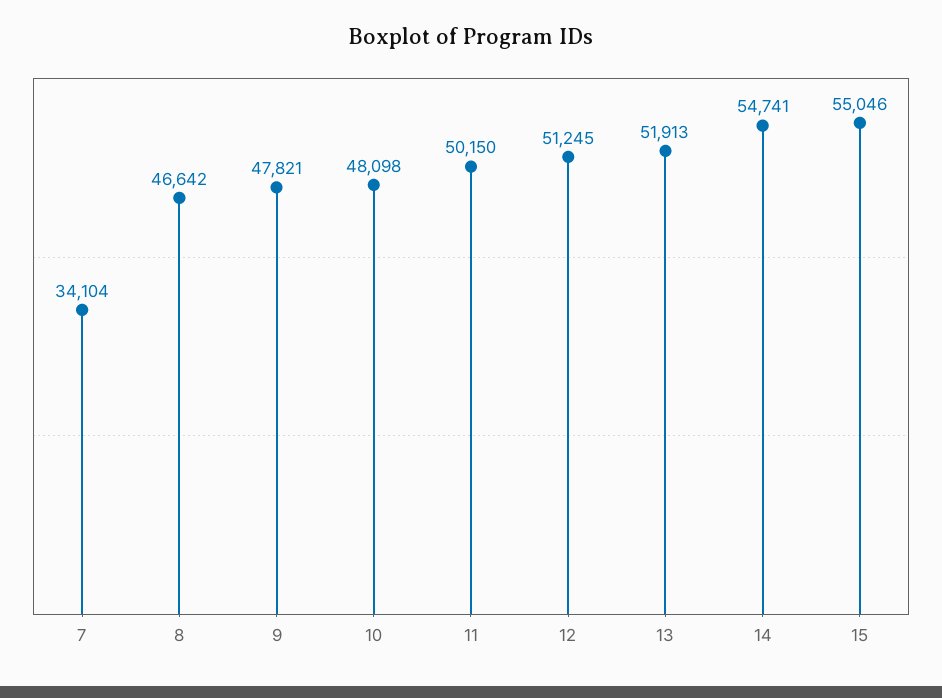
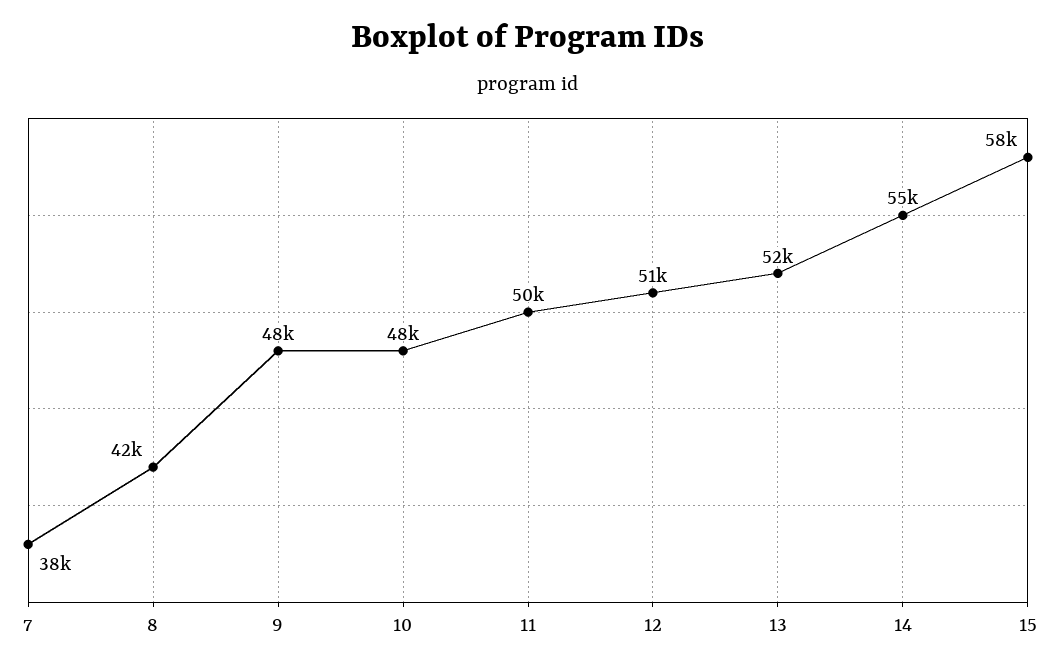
  {
-   "7": 34104,
+   "7": 38000,
-   "8": 46642,
+   "8": 42000,
    "9": 47821,
    "10": 48098,
    "11": 50150,
    "12": 51245,
    "13": 51913,
    "14": 54741,
-   "15": 55046
+   "15": 58000
  }

